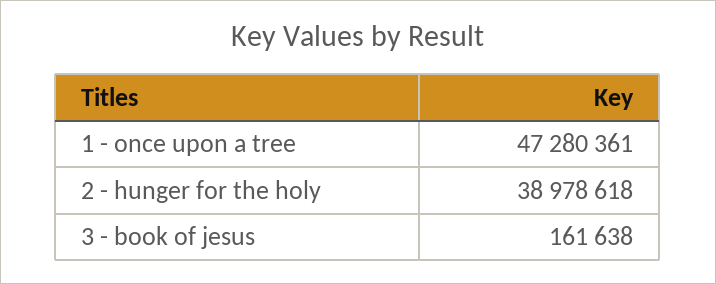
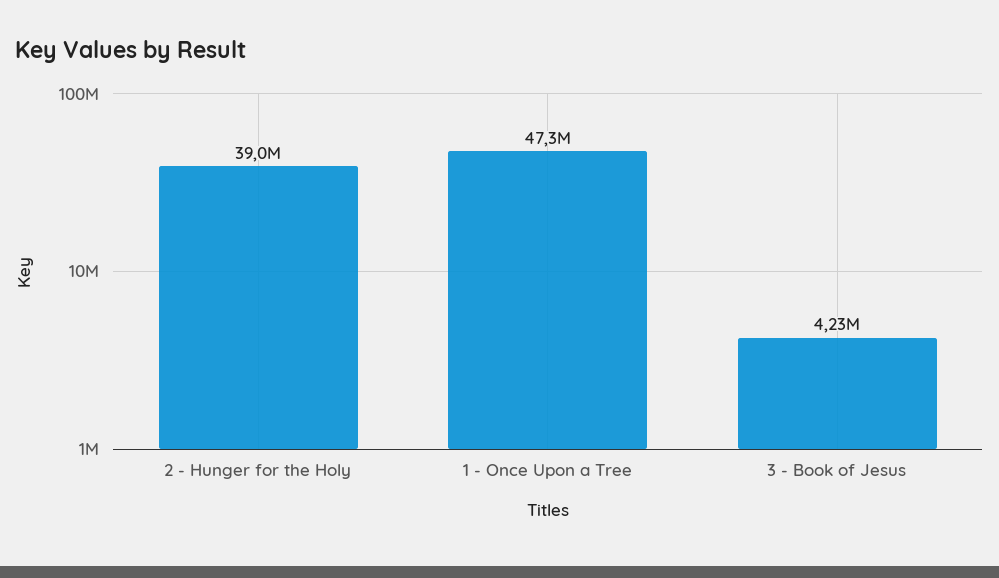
  {
    "1 - once upon a tree": 47280361,
    "2 - hunger for the holy": 38978618,
-   "3 - book of jesus": 161638
+   "3 - book of jesus": 4230000
  }

